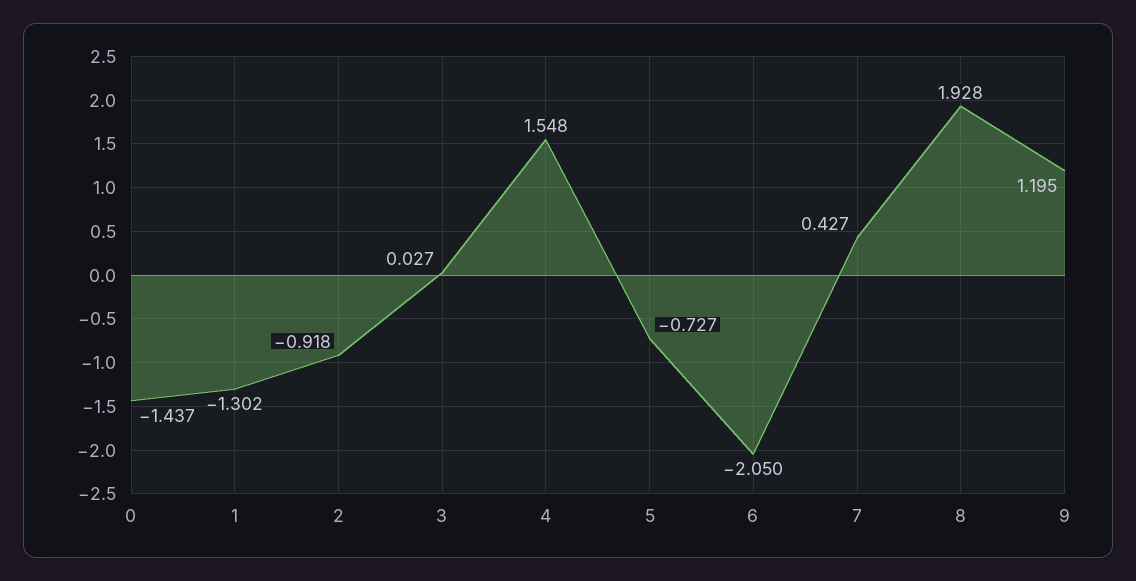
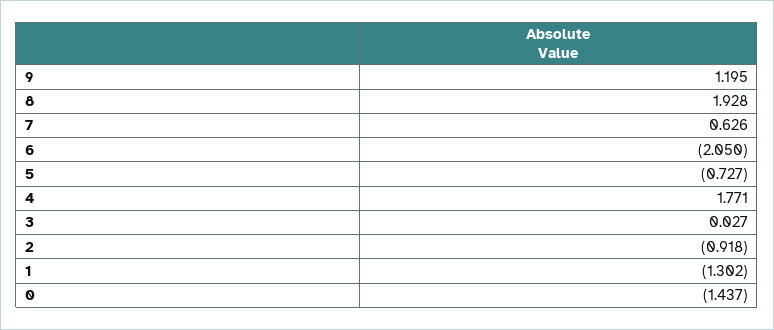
  {
    "0": -1.437,
    "1": -1.302,
    "2": -0.918,
    "3": 0.027,
-   "4": 1.548,
+   "4": 1.771,
    "5": -0.727,
    "6": -2.05,
-   "7": 0.427,
+   "7": 0.626,
    "8": 1.928,
    "9": 1.195
  }

